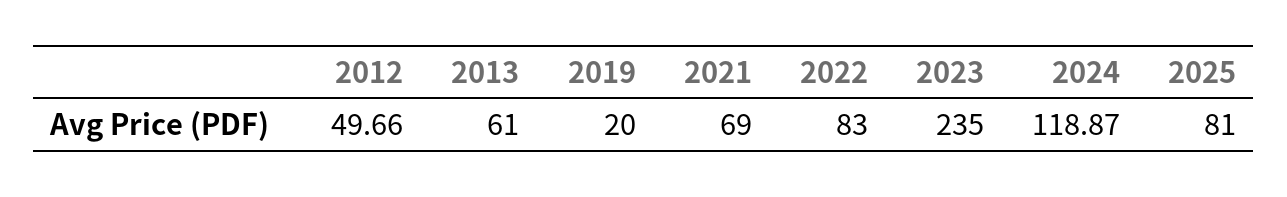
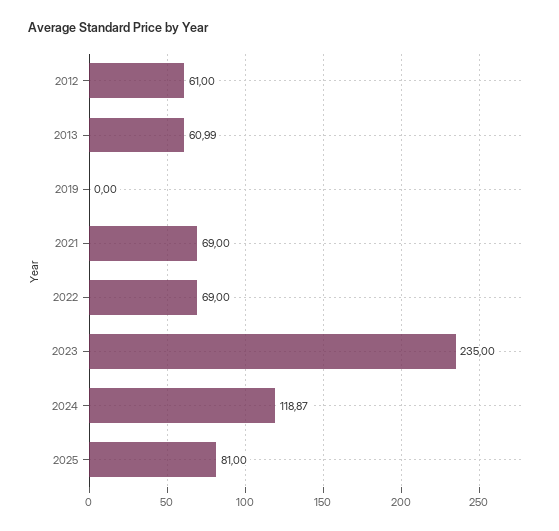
  {
-   "2012": 49.66,
+   "2012": 61,
-   "2013": 61,
+   "2013": 60.99,
-   "2019": 20,
+   "2019": 0,
    "2021": 69,
-   "2022": 83,
+   "2022": 69,
    "2023": 235,
    "2024": 118.87,
    "2025": 81
  }

